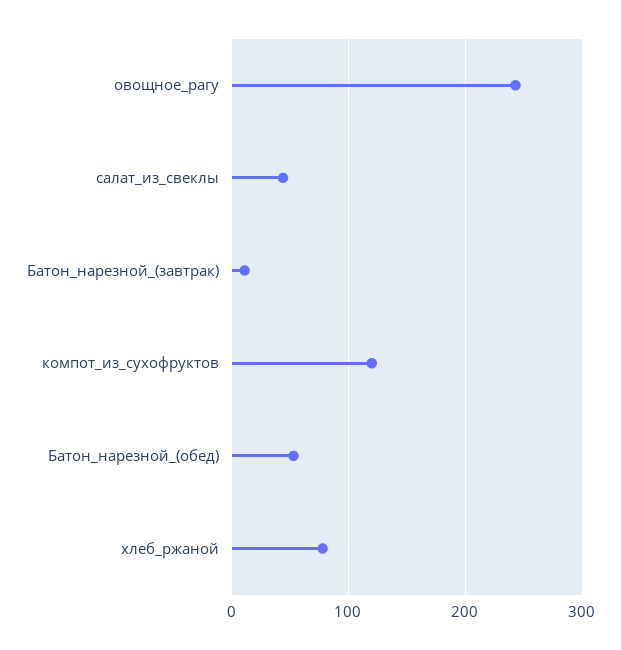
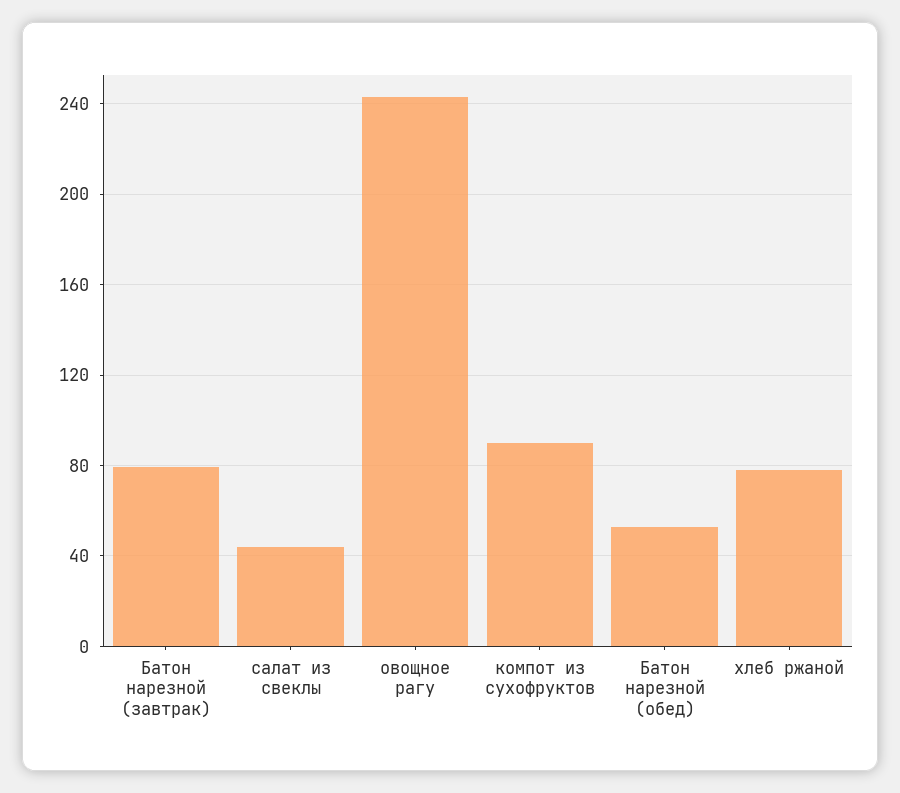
  {
    "овощное_рагу": 245,
    "салат_из_свеклы": 45,
-   "Батон_нарезной_(завтрак)": 10,
+   "Батон_нарезной_(завтрак)": 80,
-   "компот_из_сухофруктов": 120,
+   "компот_из_сухофруктов": 90,
    "Батон_нарезной_(обед)": 55,
    "хлеб_ржаной": 80
  }

